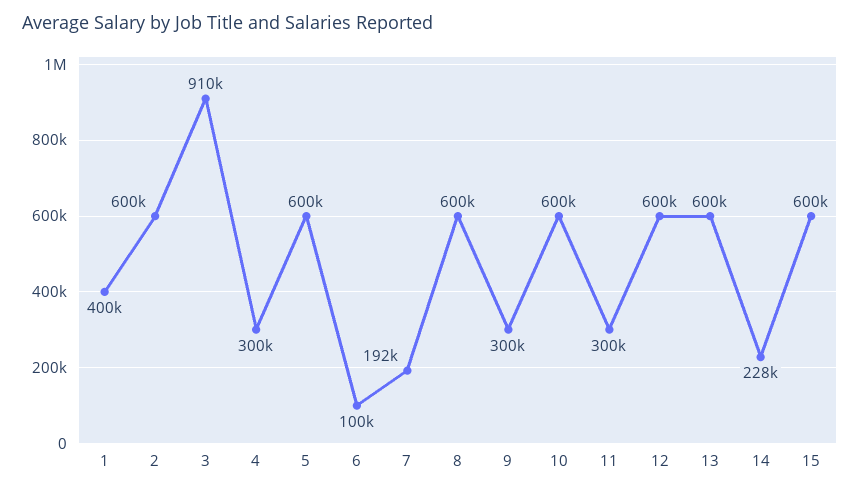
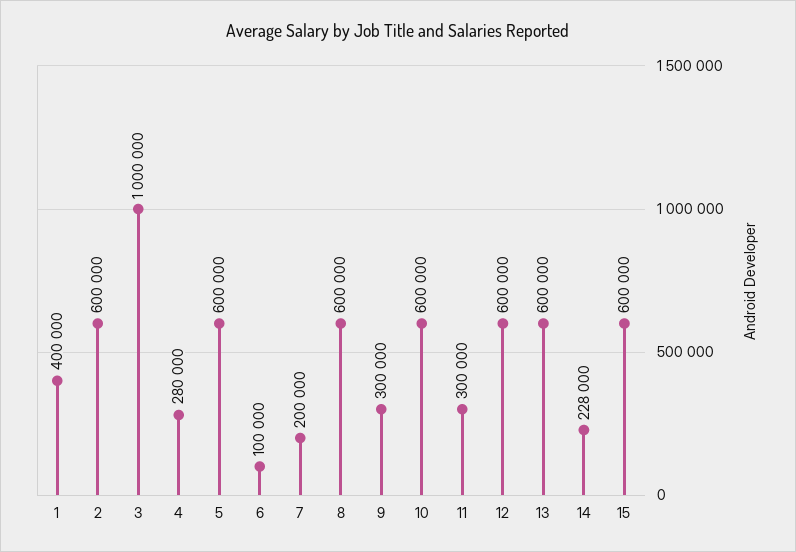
  {
    "1": 400000,
    "2": 600000,
-   "3": 910000,
+   "3": 1000000,
-   "4": 300000,
+   "4": 280000,
    "5": 600000,
    "6": 100000,
-   "7": 192000,
+   "7": 200000,
    "8": 600000,
    "9": 300000,
    "10": 600000,
    "11": 300000,
    "12": 600000,
    "13": 600000,
    "14": 228000,
    "15": 600000
  }

